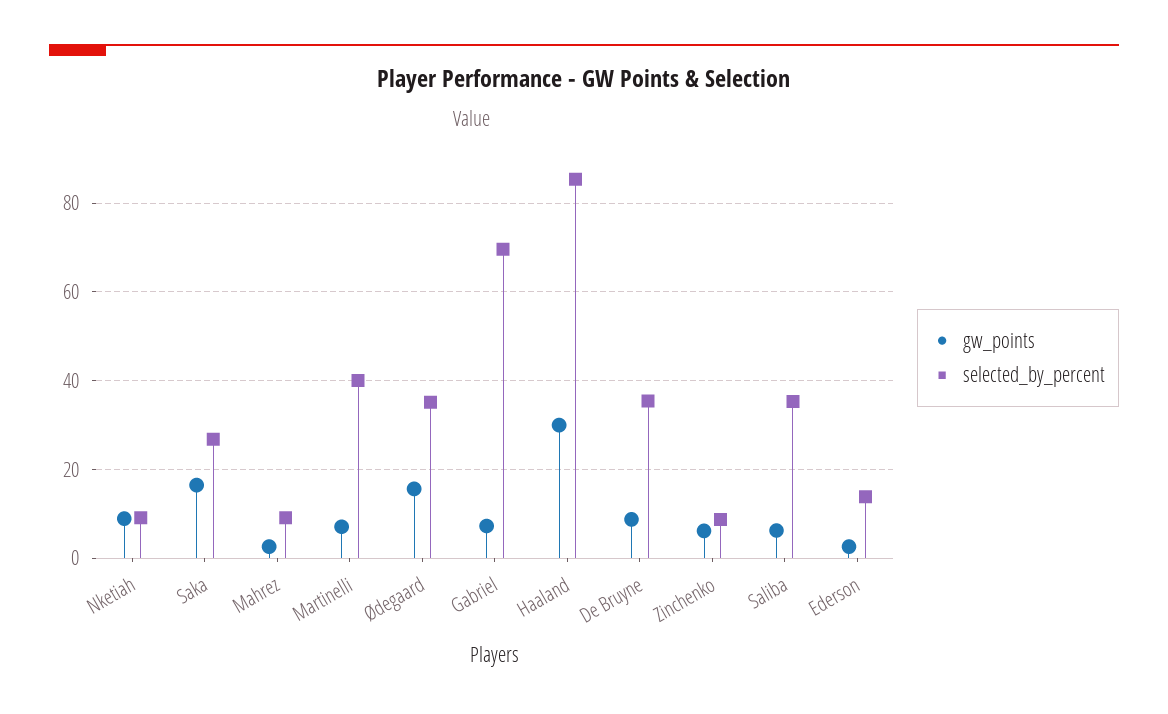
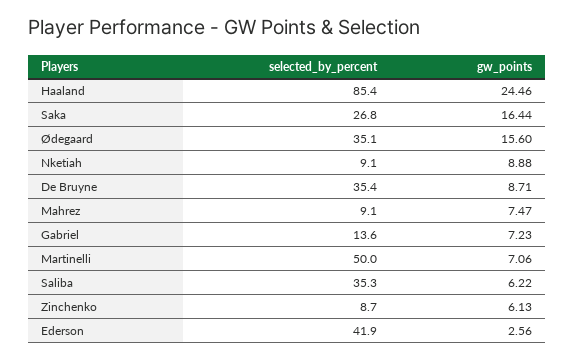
  {
    "gw_points": {
      "Nketiah": 8.88,
      "Saka": 16.44,
-     "Mahrez": 2,
+     "Mahrez": 7.47,
      "Martinelli": 7.06,
      "Ødegaard": 15.6,
      "Gabriel": 7.23,
-     "Haaland": 30,
+     "Haaland": 24.46,
      "De Bruyne": 8.71,
      "Zinchenko": 6.13,
      "Saliba": 6.22,
      "Ederson": 2.56
    },
    "selected_by_percent": {
      "Nketiah": 9.1,
      "Saka": 26.8,
      "Mahrez": 9.1,
-     "Martinelli": 40,
+     "Martinelli": 50,
      "Ødegaard": 35.1,
-     "Gabriel": 70,
+     "Gabriel": 13.6,
      "Haaland": 85.4,
      "De Bruyne": 35.4,
      "Zinchenko": 8.7,
      "Saliba": 35.3,
-     "Ederson": 14
+     "Ederson": 41.9
    }
  }

